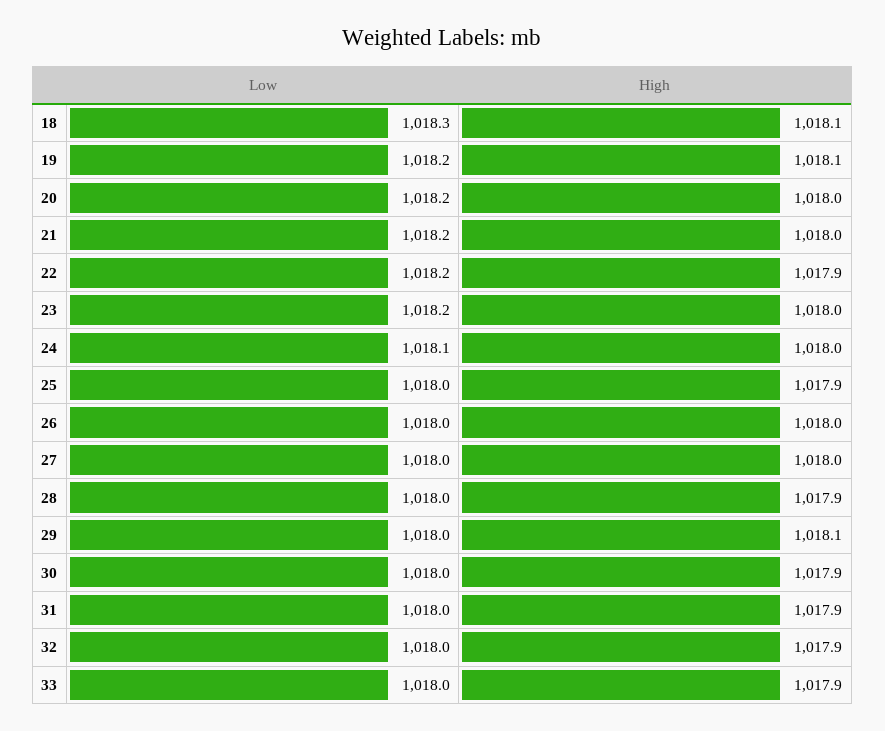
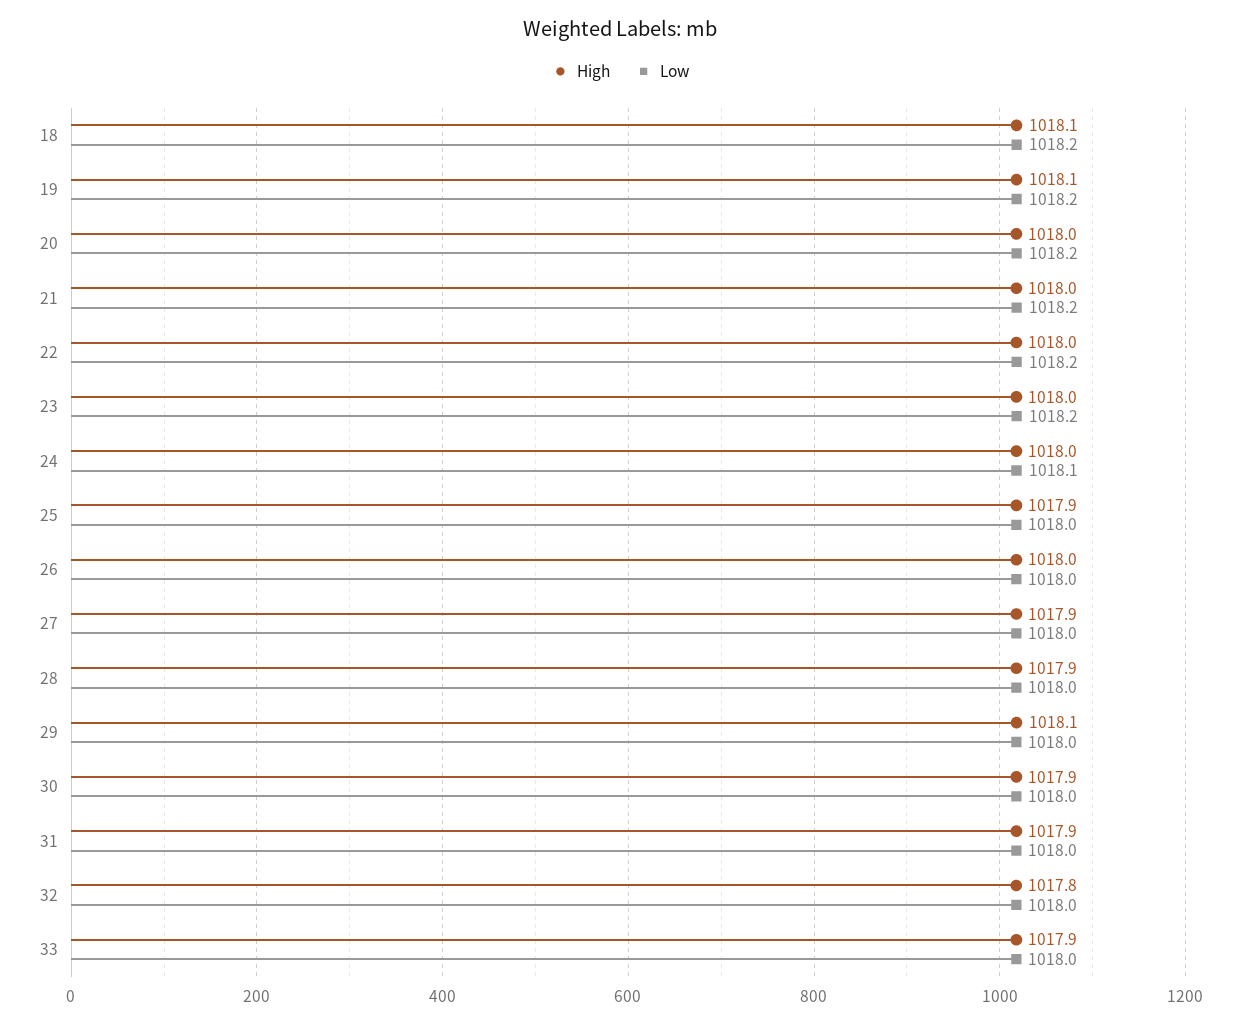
  {
    "Low": {
-     "18": 1018.3,
+     "18": 1018.2,
      "19": 1018.2,
      "20": 1018.2,
      "21": 1018.2,
      "22": 1018.2,
      "23": 1018.2,
      "24": 1018.1,
      "25": 1018,
      "26": 1018,
      "27": 1018,
      "28": 1018,
      "29": 1018,
      "30": 1018,
      "31": 1018,
      "32": 1018,
      "33": 1018
    },
    "High": {
      "18": 1018.1,
      "19": 1018.1,
      "20": 1018,
      "21": 1018,
-     "22": 1017.9,
+     "22": 1018,
      "23": 1018,
      "24": 1018,
      "25": 1017.9,
      "26": 1018,
-     "27": 1018,
+     "27": 1017.9,
      "28": 1017.9,
      "29": 1018.1,
      "30": 1017.9,
      "31": 1017.9,
-     "32": 1017.9,
+     "32": 1017.8,
      "33": 1017.9
    }
  }

